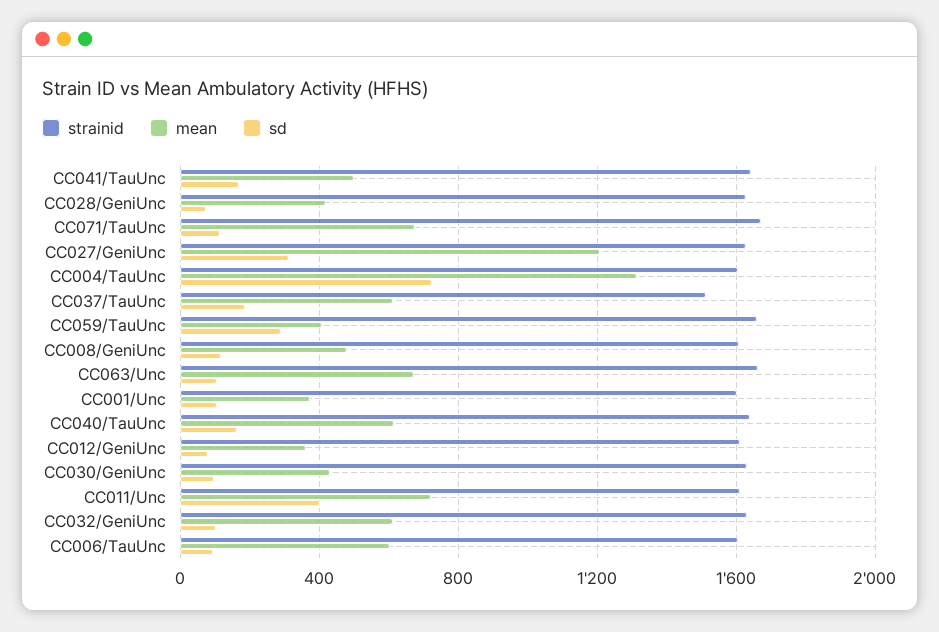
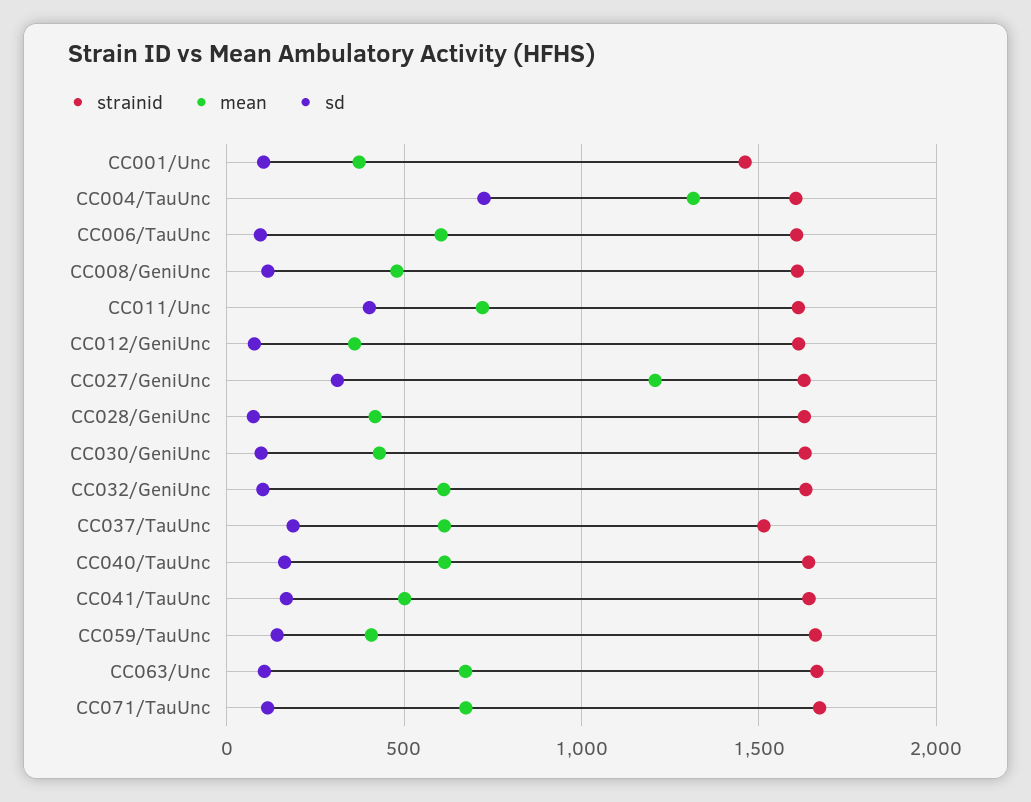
  {
    "strainid": {
      "CC041/TauUnc": 1650,
      "CC028/GeniUnc": 1650,
      "CC071/TauUnc": 1650,
      "CC027/GeniUnc": 1650,
      "CC004/TauUnc": 1600,
      "CC037/TauUnc": 1500,
      "CC059/TauUnc": 1650,
      "CC008/GeniUnc": 1600,
      "CC063/Unc": 1650,
-     "CC001/Unc": 1600,
+     "CC001/Unc": 1450,
      "CC040/TauUnc": 1650,
      "CC012/GeniUnc": 1600,
      "CC030/GeniUnc": 1650,
      "CC011/Unc": 1600,
      "CC032/GeniUnc": 1650,
      "CC006/TauUnc": 1600
    },
    "mean": {
      "CC041/TauUnc": 500,
      "CC028/GeniUnc": 400,
      "CC071/TauUnc": 650,
      "CC027/GeniUnc": 1200,
      "CC004/TauUnc": 1300,
      "CC037/TauUnc": 600,
      "CC059/TauUnc": 400,
      "CC008/GeniUnc": 500,
      "CC063/Unc": 650,
      "CC001/Unc": 350,
      "CC040/TauUnc": 600,
      "CC012/GeniUnc": 350,
      "CC030/GeniUnc": 450,
      "CC011/Unc": 700,
      "CC032/GeniUnc": 600,
      "CC006/TauUnc": 600
    },
    "sd": {
      "CC041/TauUnc": 150,
      "CC028/GeniUnc": 100,
      "CC071/TauUnc": 100,
      "CC027/GeniUnc": 300,
      "CC004/TauUnc": 750,
      "CC037/TauUnc": 200,
-     "CC059/TauUnc": 300,
+     "CC059/TauUnc": 150,
      "CC008/GeniUnc": 100,
      "CC063/Unc": 100,
      "CC001/Unc": 100,
      "CC040/TauUnc": 150,
      "CC012/GeniUnc": 100,
      "CC030/GeniUnc": 100,
      "CC011/Unc": 400,
      "CC032/GeniUnc": 100,
      "CC006/TauUnc": 100
    }
  }

